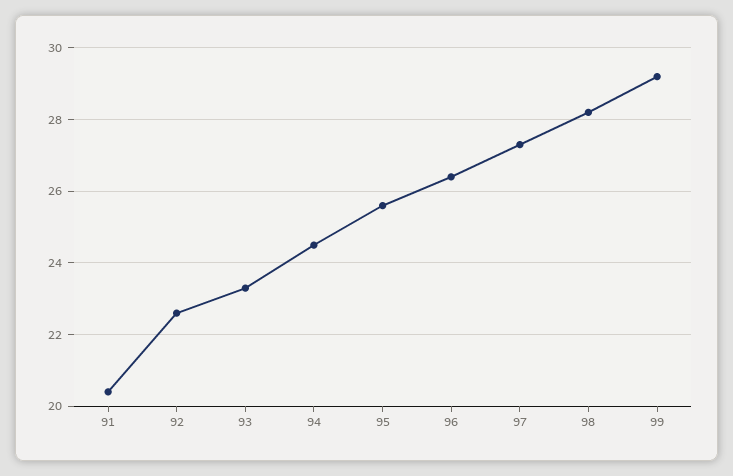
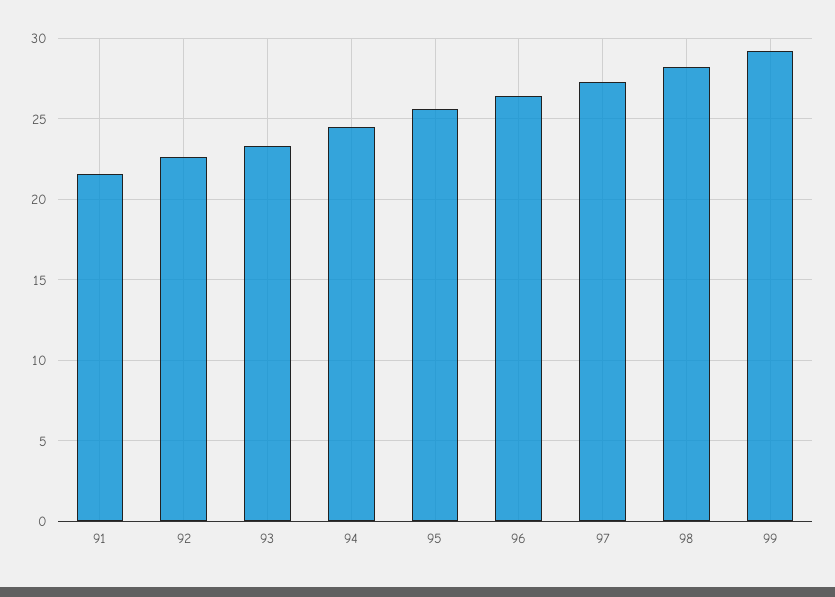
  {
-   "91": 20.5,
+   "91": 21.5,
    "92": 22.5,
    "93": 23.5,
    "94": 24.5,
    "95": 25.5,
    "96": 26.5,
    "97": 27.5,
    "98": 28,
    "99": 29
  }

